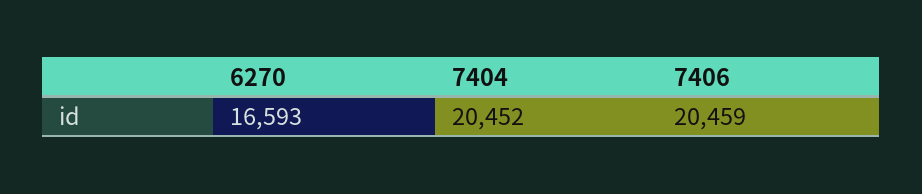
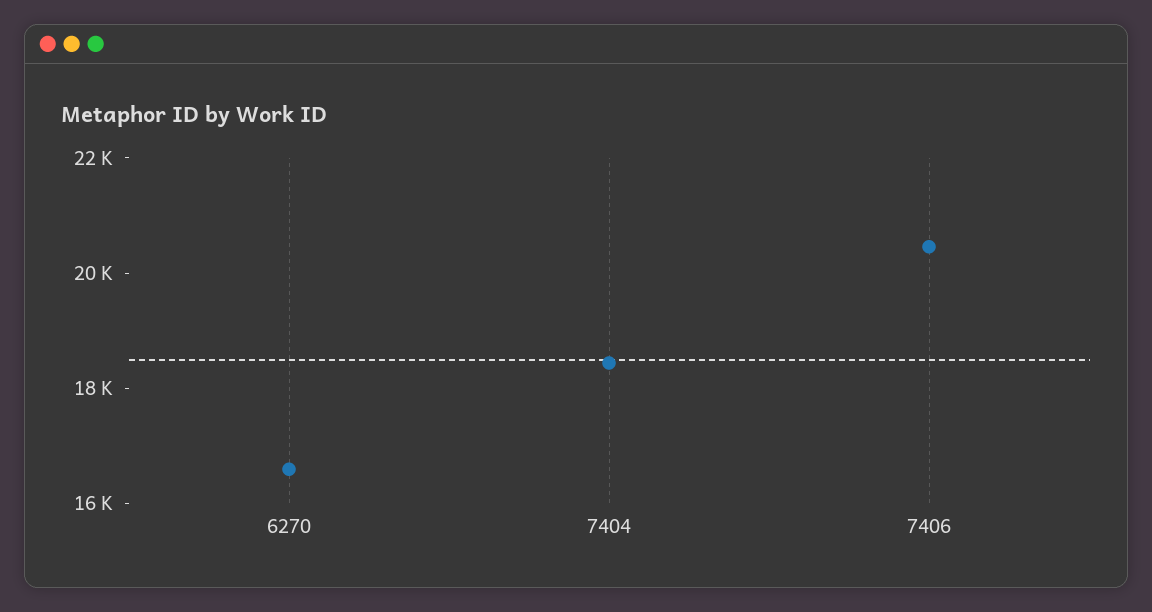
  {
    "6270": 16593,
-   "7404": 20452,
+   "7404": 18500,
    "7406": 20459
  }

